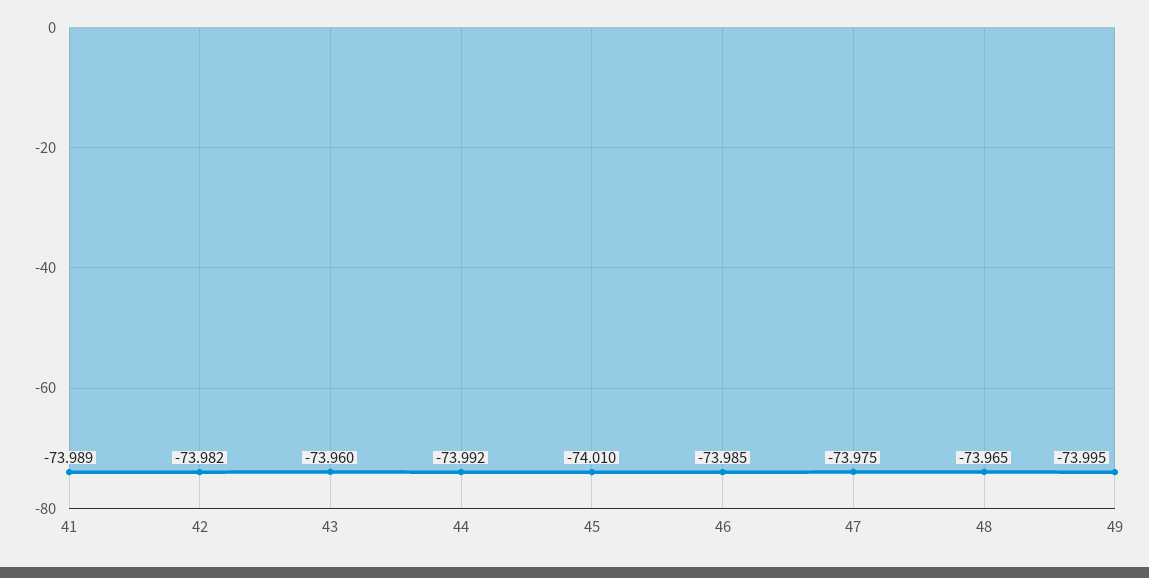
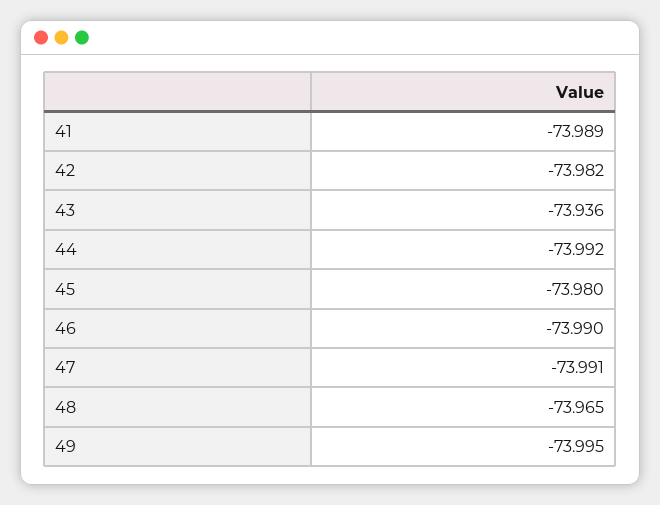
  {
    "41": -73.989,
    "42": -73.982,
-   "43": -73.96,
+   "43": -73.936,
    "44": -73.992,
-   "45": -74.01,
+   "45": -73.98,
-   "46": -73.985,
+   "46": -73.99,
-   "47": -73.975,
+   "47": -73.991,
    "48": -73.965,
    "49": -73.995
  }

